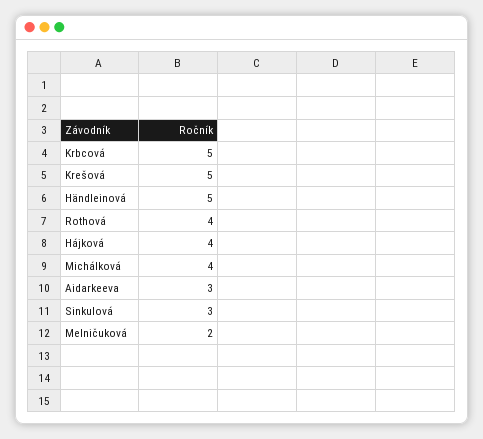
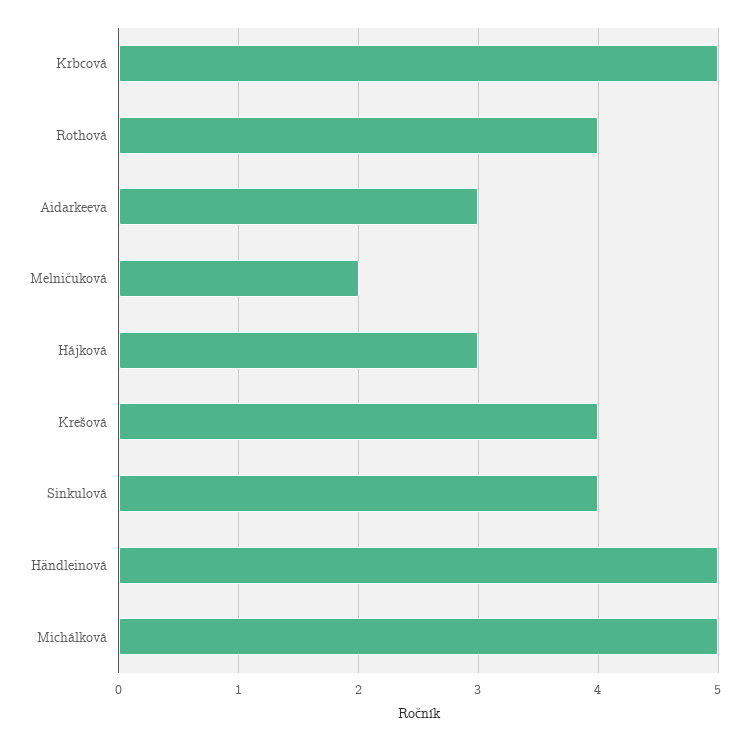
  {
    "Krbcová": 5,
-   "Krešová": 5,
+   "Krešová": 4,
    "Händleinová": 5,
    "Rothová": 4,
-   "Hájková": 4,
+   "Hájková": 3,
-   "Michálková": 4,
+   "Michálková": 5,
    "Aidarkeeva": 3,
-   "Sinkulová": 3,
+   "Sinkulová": 4,
    "Melničuková": 2
  }

